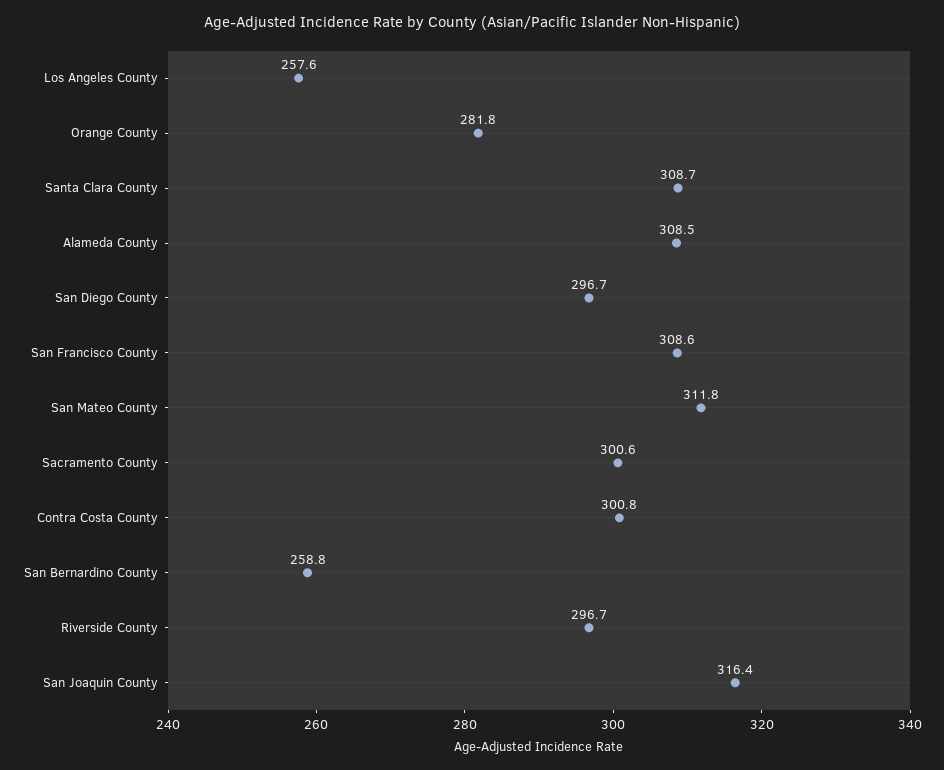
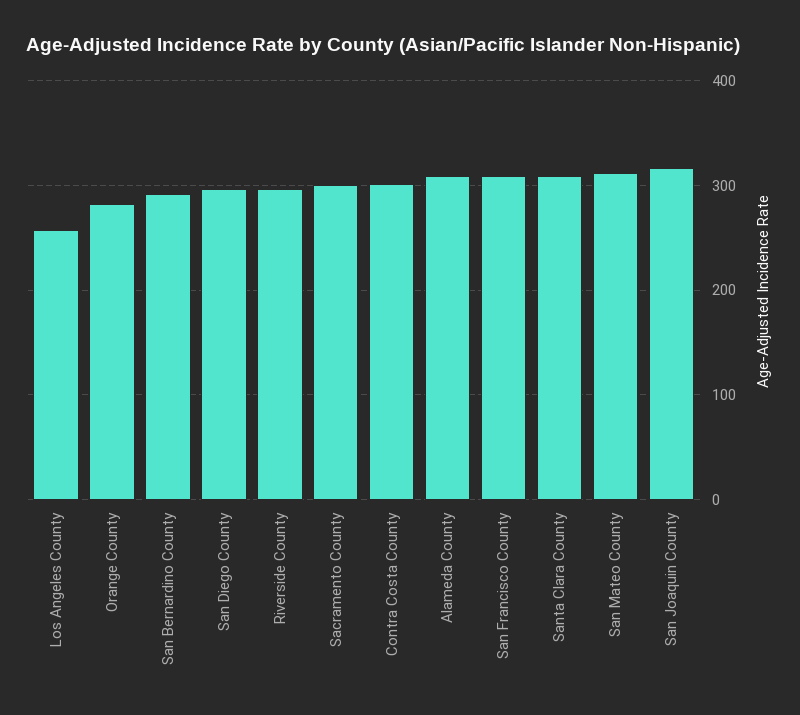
  {
    "Los Angeles County": 257.6,
    "Orange County": 281.8,
    "Santa Clara County": 308.7,
    "Alameda County": 308.5,
    "San Diego County": 296.7,
    "San Francisco County": 308.6,
    "San Mateo County": 311.8,
    "Sacramento County": 300.6,
    "Contra Costa County": 300.8,
-   "San Bernardino County": 258.8,
+   "San Bernardino County": 290,
    "Riverside County": 296.7,
    "San Joaquin County": 316.4
  }

